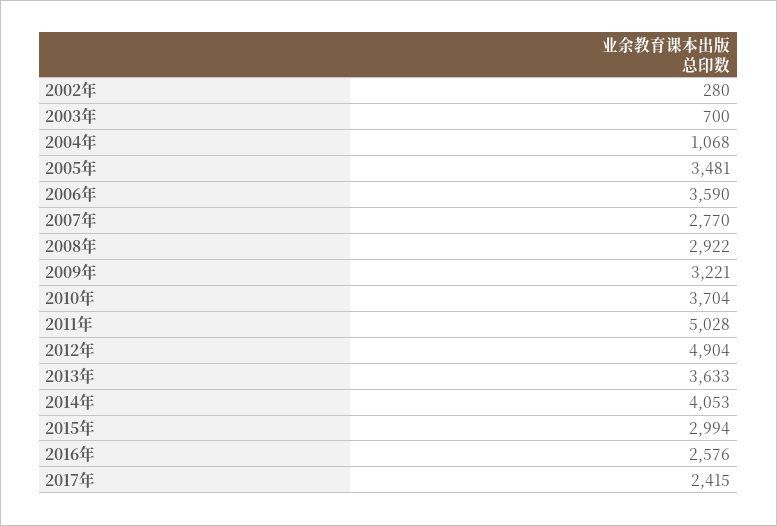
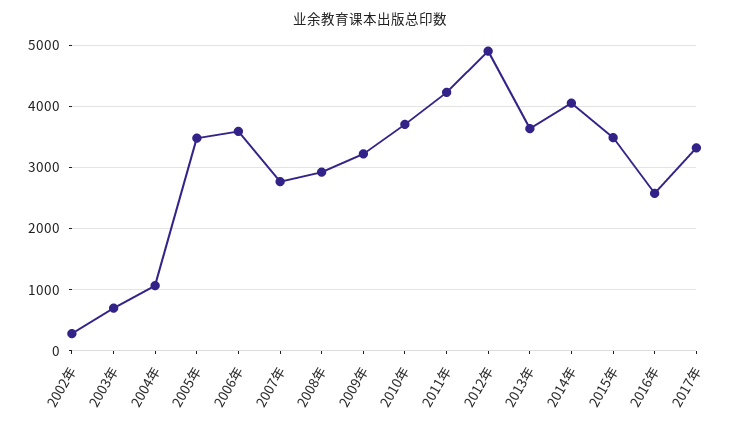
  {
    "2002年": 280,
    "2003年": 700,
    "2004年": 1068,
    "2005年": 3481,
    "2006年": 3590,
    "2007年": 2770,
    "2008年": 2922,
    "2009年": 3221,
    "2010年": 3704,
-   "2011年": 5028,
+   "2011年": 4200,
    "2012年": 4904,
    "2013年": 3633,
    "2014年": 4053,
-   "2015年": 2994,
+   "2015年": 3500,
    "2016年": 2576,
-   "2017年": 2415
+   "2017年": 3300
  }

